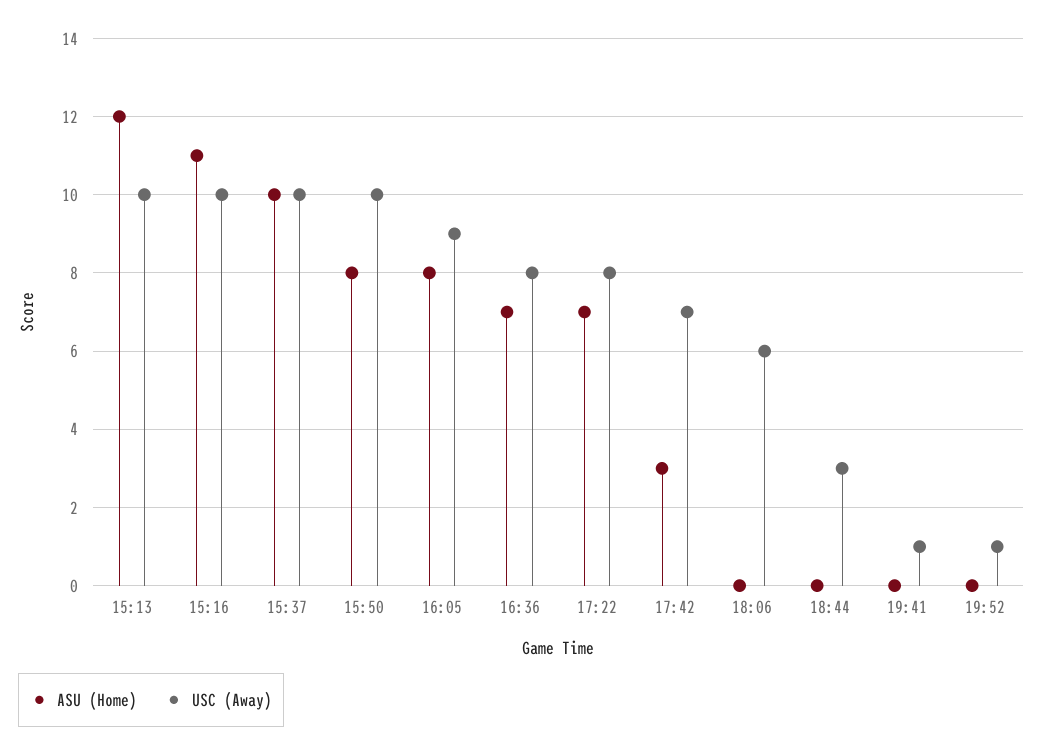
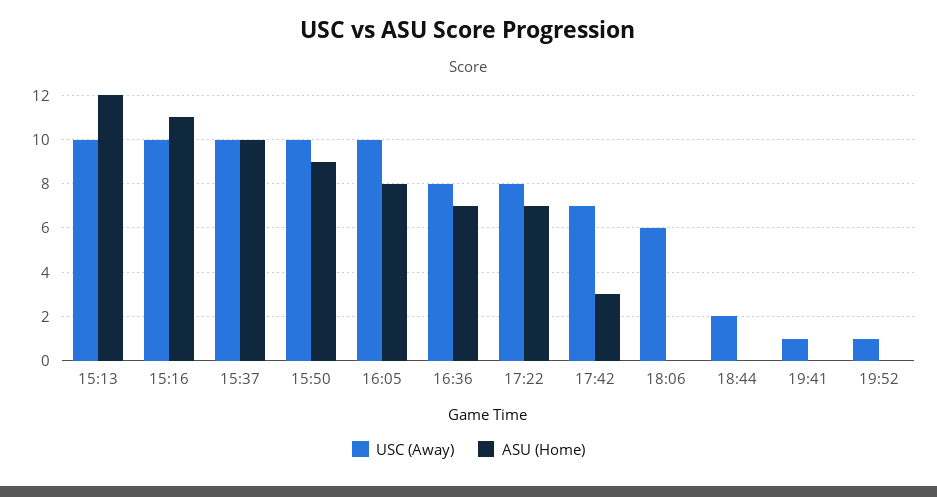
  {
    "ASU (Home)": {
      "15:13": 12,
      "15:16": 11,
      "15:37": 10,
-     "15:50": 8,
+     "15:50": 9,
      "16:05": 8,
      "16:36": 7,
      "17:22": 7,
      "17:42": 3,
      "18:06": 0,
      "18:44": 0,
      "19:41": 0,
      "19:52": 0
    },
    "USC (Away)": {
      "15:13": 10,
      "15:16": 10,
      "15:37": 10,
      "15:50": 10,
-     "16:05": 9,
+     "16:05": 10,
      "16:36": 8,
      "17:22": 8,
      "17:42": 7,
      "18:06": 6,
-     "18:44": 3,
+     "18:44": 2,
      "19:41": 1,
      "19:52": 1
    }
  }

